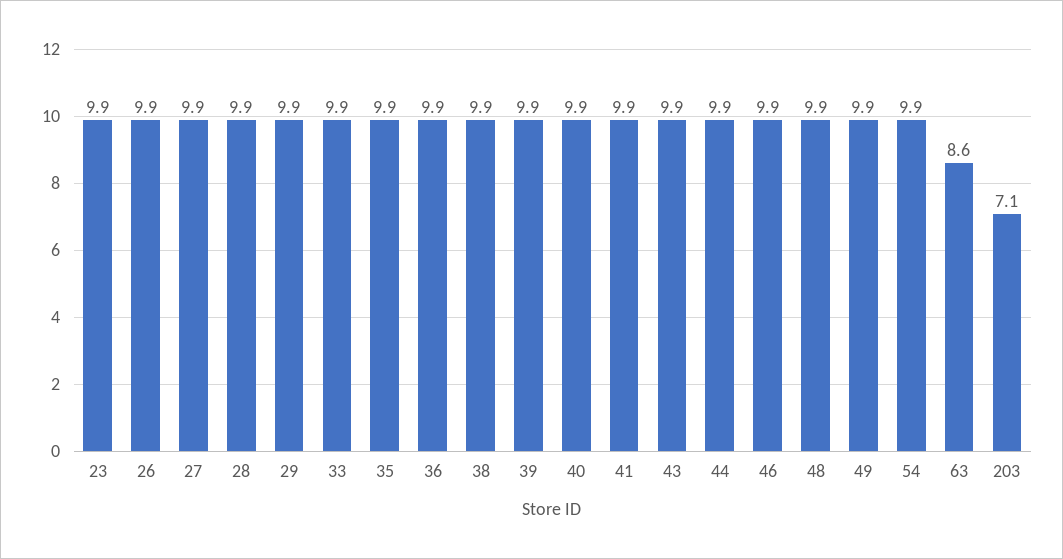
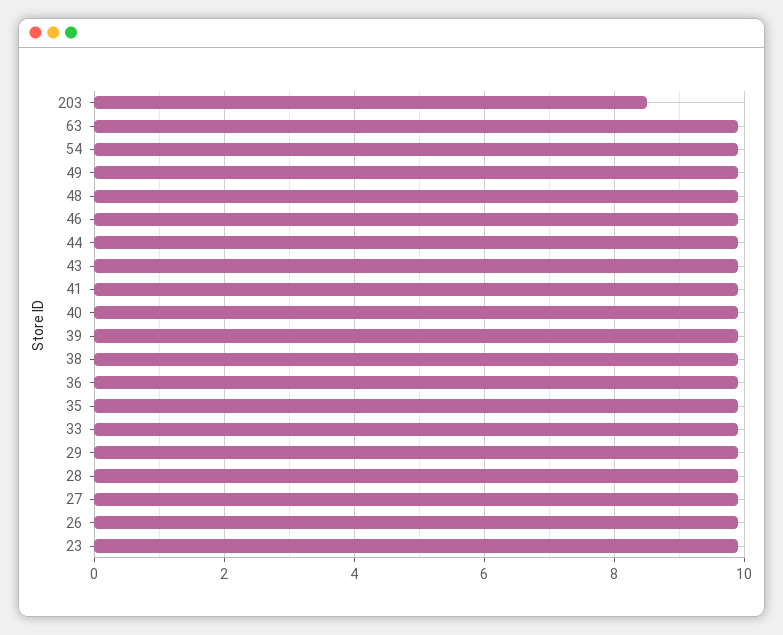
  {
    "23": 9.9,
    "26": 9.9,
    "27": 9.9,
    "28": 9.9,
    "29": 9.9,
    "33": 9.9,
    "35": 9.9,
    "36": 9.9,
    "38": 9.9,
    "39": 9.9,
    "40": 9.9,
    "41": 9.9,
    "43": 9.9,
    "44": 9.9,
    "46": 9.9,
    "48": 9.9,
    "49": 9.9,
    "54": 9.9,
-   "63": 8.6,
+   "63": 10,
-   "203": 7.1
+   "203": 8.5
  }

